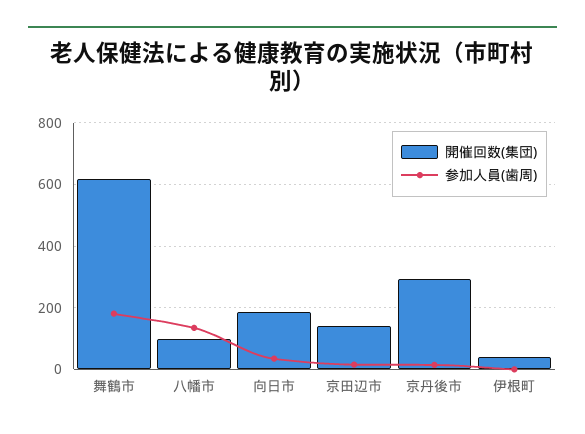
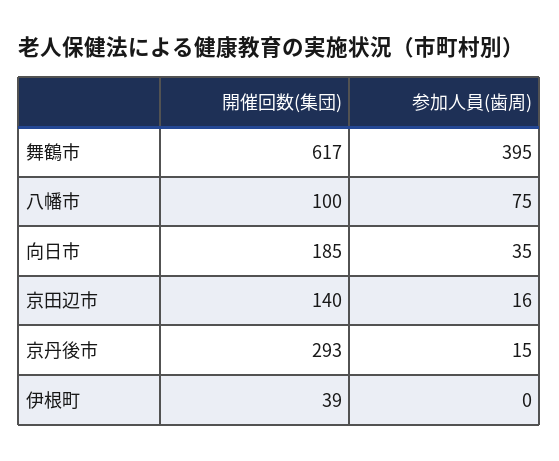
  {
    "開催回数(集団)": {
      "舞鶴市": 617,
      "八幡市": 100,
      "向日市": 185,
      "京田辺市": 140,
      "京丹後市": 293,
      "伊根町": 39
    },
    "参加人員(歯周)": {
-     "舞鶴市": 180,
+     "舞鶴市": 395,
-     "八幡市": 140,
+     "八幡市": 75,
      "向日市": 35,
      "京田辺市": 16,
      "京丹後市": 15,
      "伊根町": 0
    }
  }

